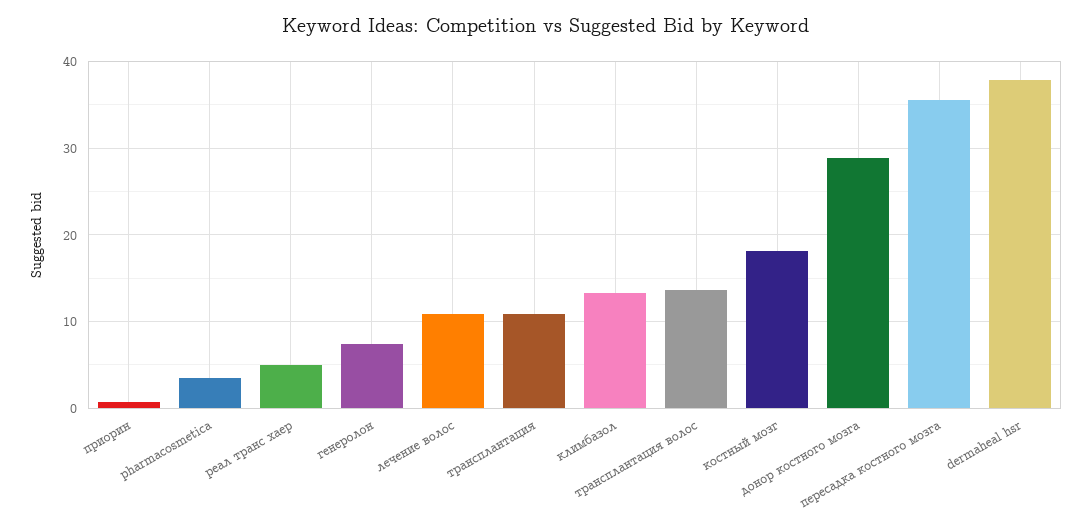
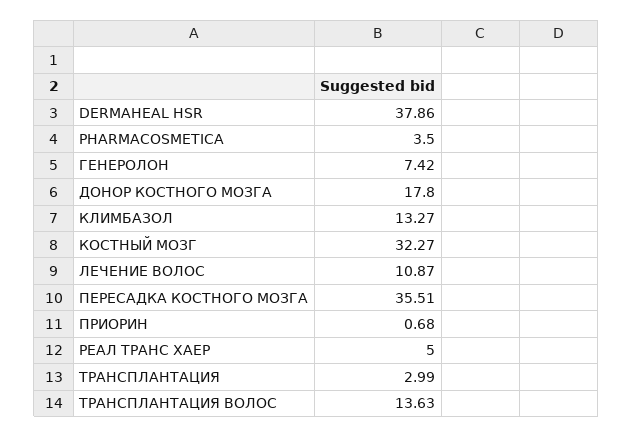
  {
    "приорин": 0.68,
    "pharmacosmetica": 3.5,
    "реал транс хаер": 5,
    "генеролон": 7.42,
    "лечение волос": 10.87,
-   "трансплантация": 11,
+   "трансплантация": 2.99,
    "климбазол": 13.27,
    "трансплантация волос": 13.63,
-   "костный мозг": 18,
+   "костный мозг": 32.27,
-   "донор костного мозга": 29,
+   "донор костного мозга": 17.8,
    "пересадка костного мозга": 35.51,
    "dermaheal hsr": 37.86
  }

